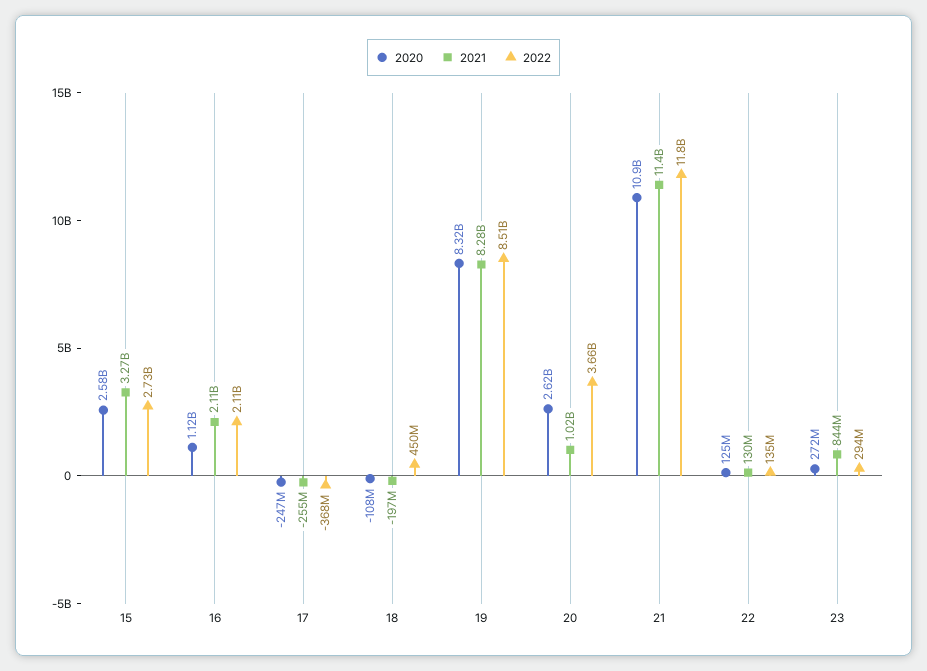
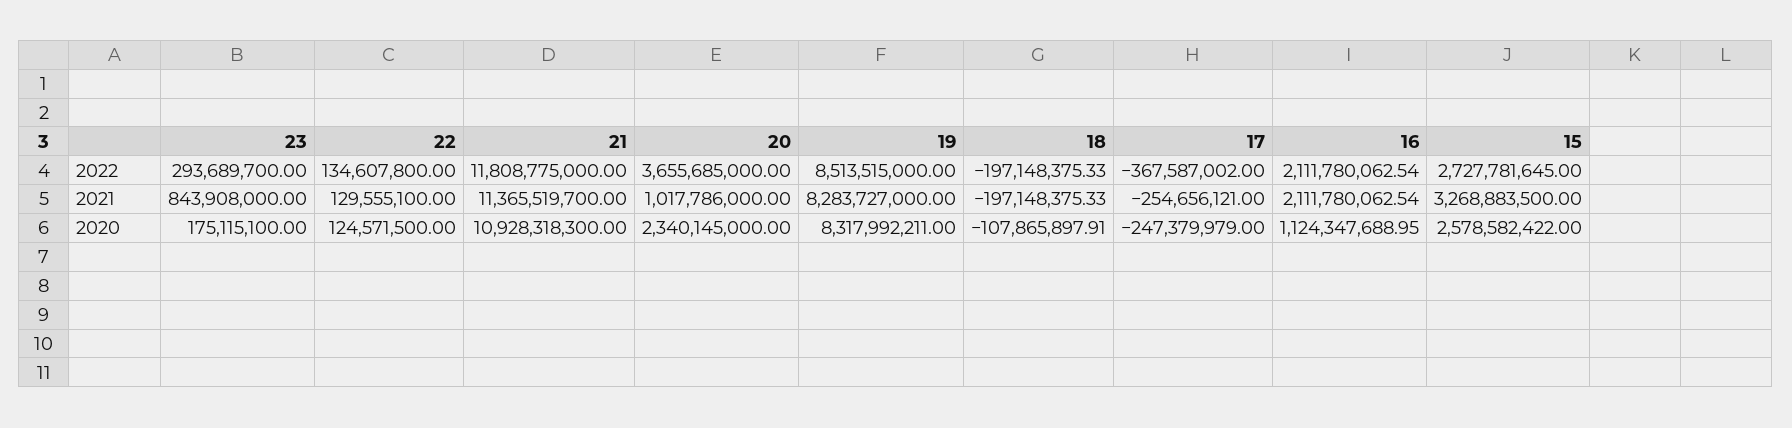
  {
    "2020": {
      "15": 2578582422,
      "16": 1124347688.95,
      "17": -247379979,
      "18": -107865897.91,
      "19": 8317992211,
-     "20": 2620000000,
+     "20": 2340145000,
      "21": 10928318300,
      "22": 124571500,
-     "23": 272000000
+     "23": 175115100
    },
    "2021": {
      "15": 3268883500,
      "16": 2111780062.54,
      "17": -254656121,
      "18": -197148375.33,
      "19": 8283727000,
      "20": 1017786000,
      "21": 11365519700,
      "22": 129555100,
      "23": 843908000
    },
    "2022": {
      "15": 2727781645,
      "16": 2111780062.54,
      "17": -367587002,
-     "18": 450000000,
+     "18": -197148375.33,
      "19": 8513515000,
      "20": 3655685000,
      "21": 11808775000,
      "22": 134607800,
      "23": 293689700
    }
  }

